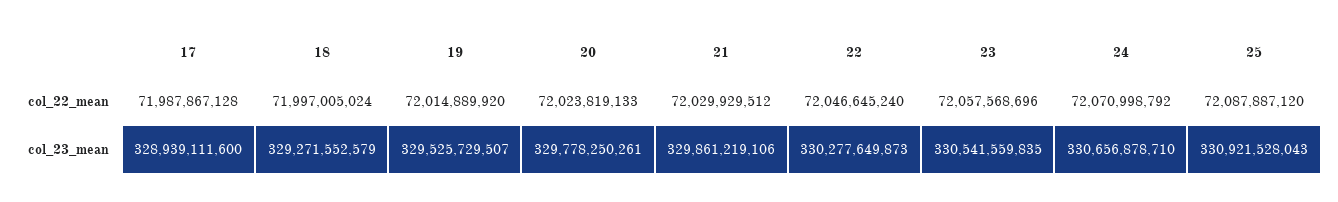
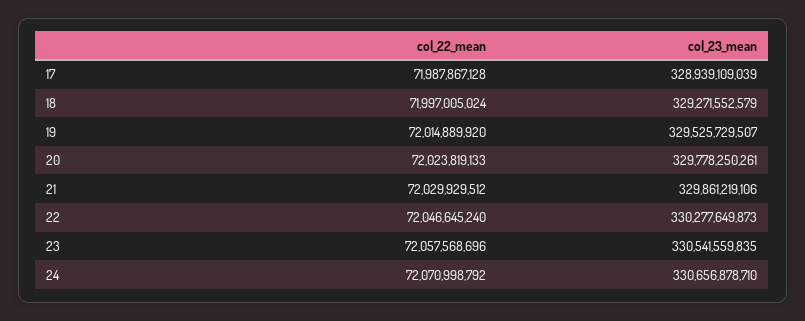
  {
    "17": {
      "col_22_mean": 71987867128,
-     "col_23_mean": 328939111600
+     "col_23_mean": 328939109039
    },
    "18": {
      "col_22_mean": 71997005024,
      "col_23_mean": 329271552579
    },
    "19": {
      "col_22_mean": 72014889920,
      "col_23_mean": 329525729507
    },
    "20": {
      "col_22_mean": 72023819133,
      "col_23_mean": 329778250261
    },
    "21": {
      "col_22_mean": 72029929512,
      "col_23_mean": 329861219106
    },
    "22": {
      "col_22_mean": 72046645240,
      "col_23_mean": 330277649873
    },
    "23": {
      "col_22_mean": 72057568696,
      "col_23_mean": 330541559835
    },
    "24": {
      "col_22_mean": 72070998792,
      "col_23_mean": 330656878710
-   },
+   }
-   "25": {
-     "col_22_mean": 72087887120,
-     "col_23_mean": 330921528043
-   }
  }

